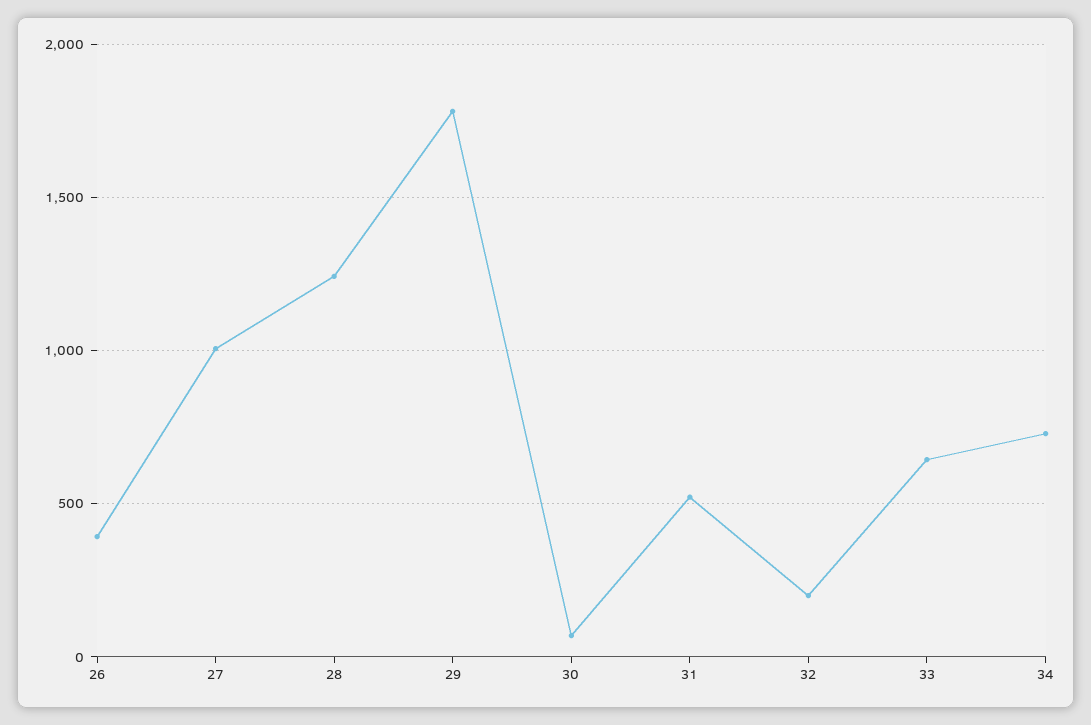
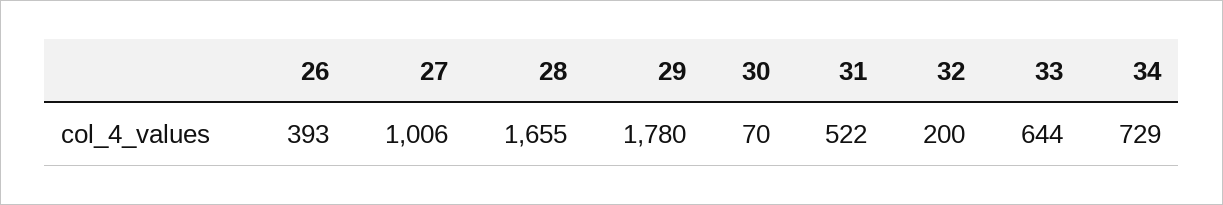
  {
    "26": 393,
    "27": 1006,
-   "28": 1250,
+   "28": 1655,
    "29": 1780,
    "30": 70,
    "31": 522,
    "32": 200,
    "33": 644,
    "34": 729
  }

